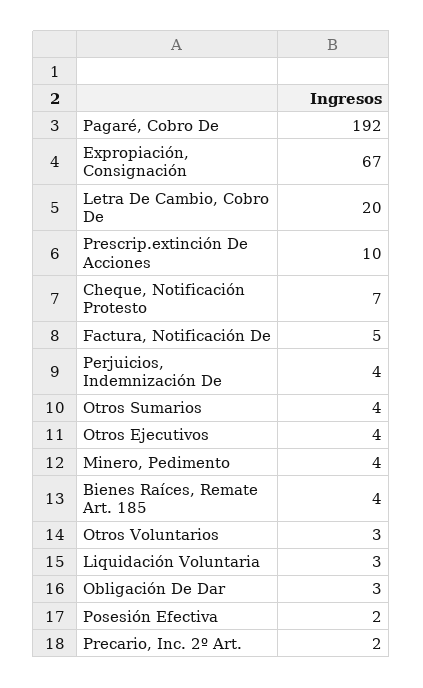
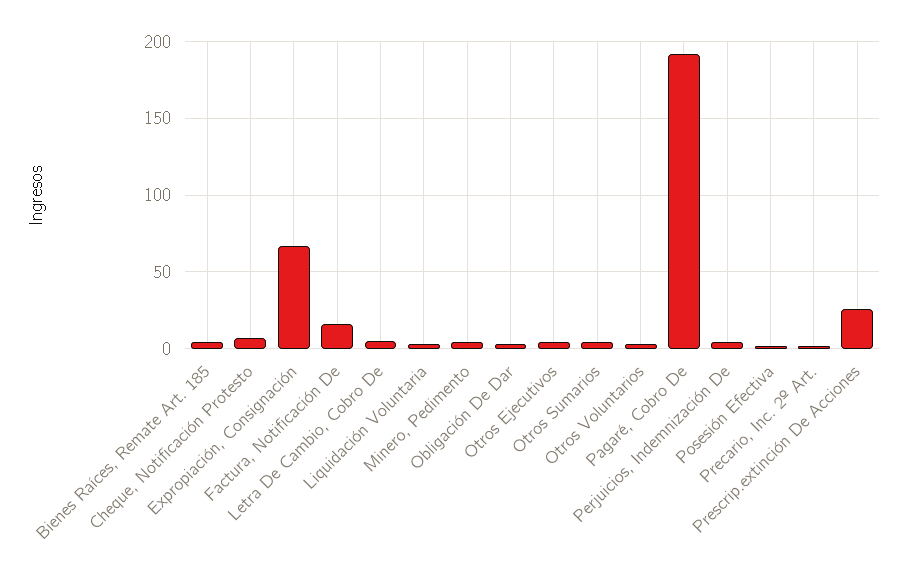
  {
    "Pagaré, Cobro De": 192,
    "Expropiación, Consignación": 67,
-   "Letra De Cambio, Cobro De": 20,
+   "Letra De Cambio, Cobro De": 5,
-   "Prescrip.extinción De Acciones": 10,
+   "Prescrip.extinción De Acciones": 25,
    "Cheque, Notificación Protesto": 7,
-   "Factura, Notificación De": 5,
+   "Factura, Notificación De": 15,
    "Perjuicios, Indemnización De": 4,
    "Otros Sumarios": 4,
    "Otros Ejecutivos": 4,
    "Minero, Pedimento": 4,
    "Bienes Raíces, Remate Art. 185": 4,
    "Otros Voluntarios": 3,
    "Liquidación Voluntaria": 3,
    "Obligación De Dar": 3,
    "Posesión Efectiva": 2,
    "Precario, Inc. 2º Art.": 2
  }

